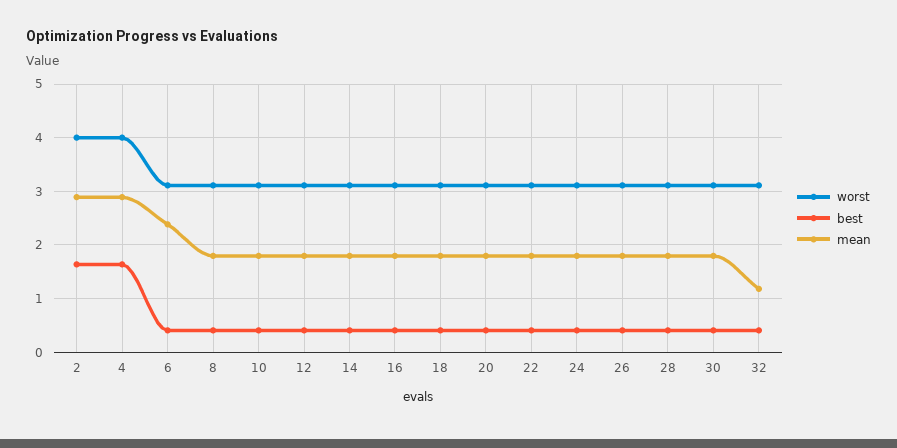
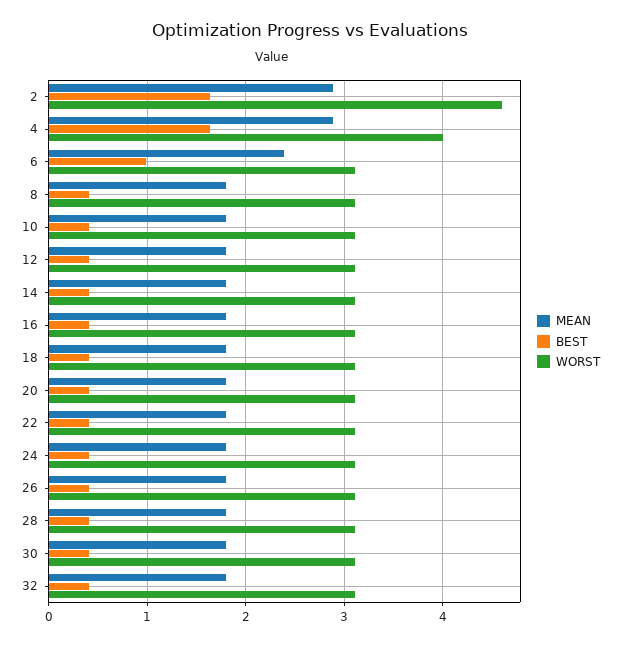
  {
    "worst": {
-     "2": 4,
+     "2": 4.6,
      "4": 4,
      "6": 3.1,
      "8": 3.1,
      "10": 3.1,
      "12": 3.1,
      "14": 3.1,
      "16": 3.1,
      "18": 3.1,
      "20": 3.1,
      "22": 3.1,
      "24": 3.1,
      "26": 3.1,
      "28": 3.1,
      "30": 3.1,
      "32": 3.1
    },
    "best": {
      "2": 1.6,
      "4": 1.6,
-     "6": 0.4,
+     "6": 1,
      "8": 0.4,
      "10": 0.4,
      "12": 0.4,
      "14": 0.4,
      "16": 0.4,
      "18": 0.4,
      "20": 0.4,
      "22": 0.4,
      "24": 0.4,
      "26": 0.4,
      "28": 0.4,
      "30": 0.4,
      "32": 0.4
    },
    "mean": {
      "2": 2.9,
      "4": 2.9,
      "6": 2.4,
      "8": 1.8,
      "10": 1.8,
      "12": 1.8,
      "14": 1.8,
      "16": 1.8,
      "18": 1.8,
      "20": 1.8,
      "22": 1.8,
      "24": 1.8,
      "26": 1.8,
      "28": 1.8,
      "30": 1.8,
-     "32": 1.2
+     "32": 1.8
    }
  }

